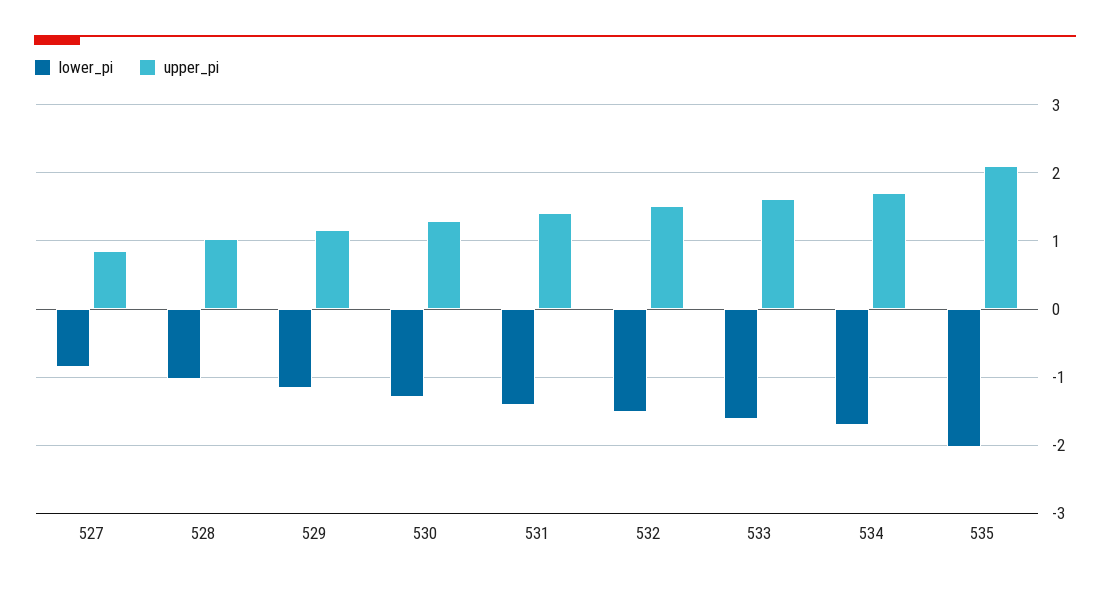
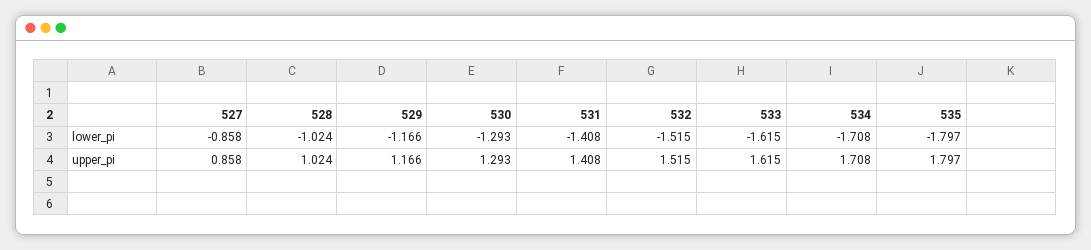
  {
    "lower_pi": {
      "527": -0.858,
      "528": -1.024,
      "529": -1.166,
      "530": -1.293,
      "531": -1.408,
      "532": -1.515,
      "533": -1.615,
      "534": -1.708,
-     "535": -2
+     "535": -1.797
    },
    "upper_pi": {
      "527": 0.858,
      "528": 1.024,
      "529": 1.166,
      "530": 1.293,
      "531": 1.408,
      "532": 1.515,
      "533": 1.615,
      "534": 1.708,
-     "535": 2.1
+     "535": 1.797
    }
  }

